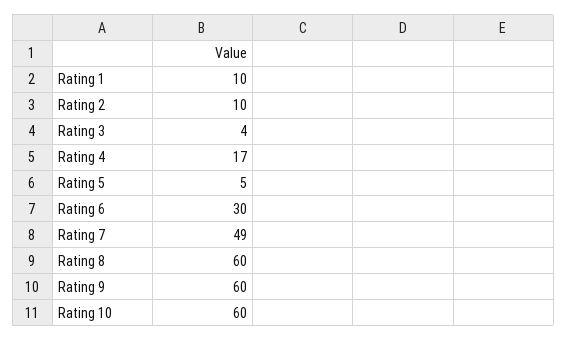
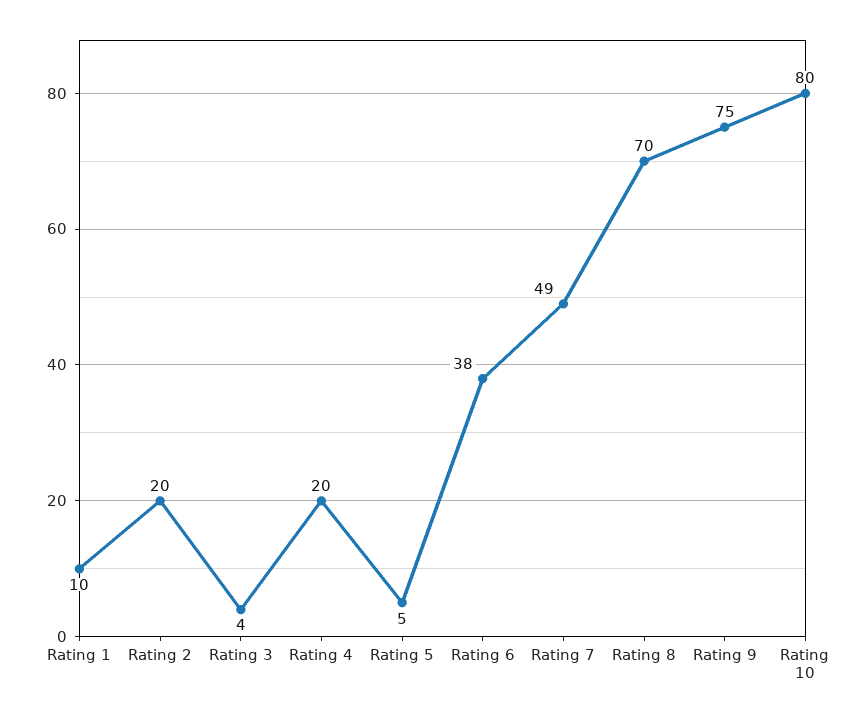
  {
    "Rating 1": 10,
-   "Rating 2": 10,
+   "Rating 2": 20,
    "Rating 3": 4,
-   "Rating 4": 17,
+   "Rating 4": 20,
    "Rating 5": 5,
-   "Rating 6": 30,
+   "Rating 6": 38,
    "Rating 7": 49,
-   "Rating 8": 60,
+   "Rating 8": 70,
-   "Rating 9": 60,
+   "Rating 9": 75,
-   "Rating 10": 60
+   "Rating 10": 80
  }

